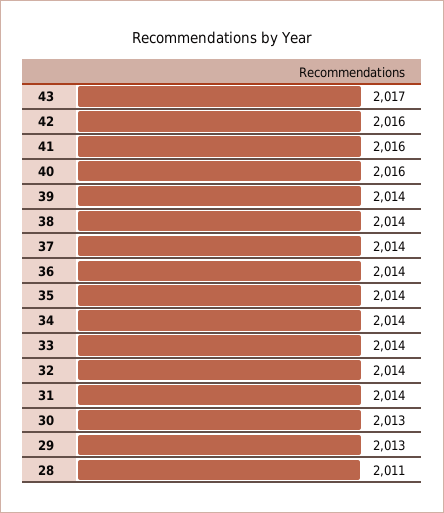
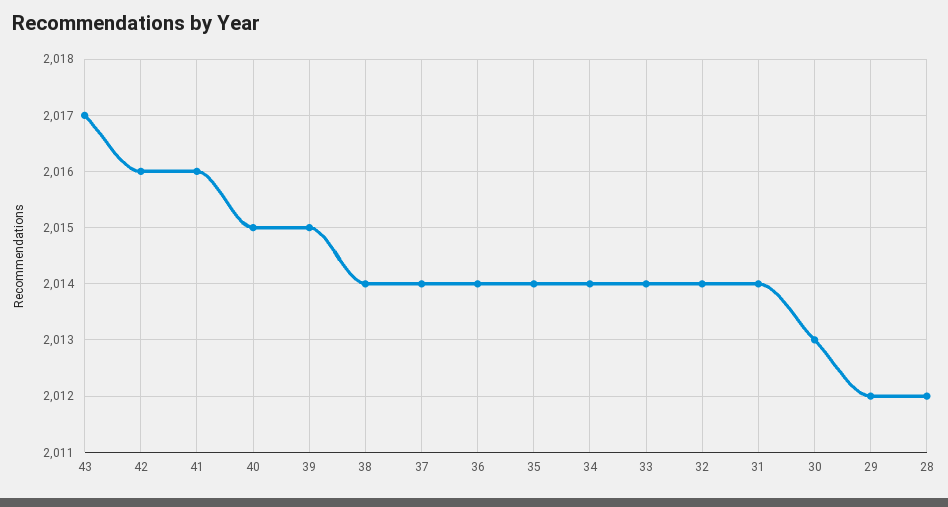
  {
    "43": 2017,
    "42": 2016,
    "41": 2016,
-   "40": 2016,
+   "40": 2015,
-   "39": 2014,
+   "39": 2015,
    "38": 2014,
    "37": 2014,
    "36": 2014,
    "35": 2014,
    "34": 2014,
    "33": 2014,
    "32": 2014,
    "31": 2014,
    "30": 2013,
-   "29": 2013,
+   "29": 2012,
-   "28": 2011
+   "28": 2012
  }

